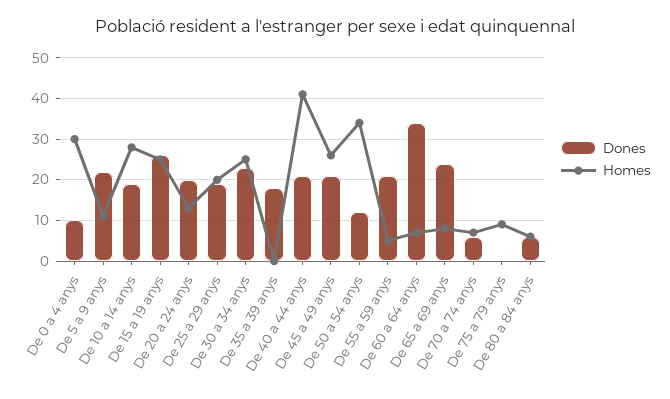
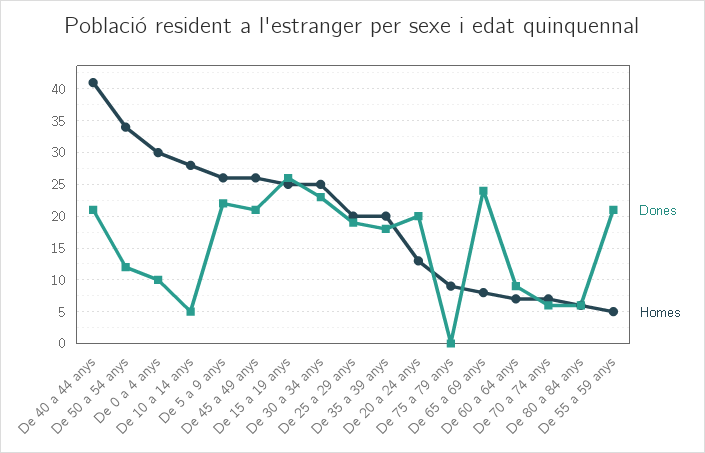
  {
    "Dones": {
      "De 0 a 4 anys": 10,
      "De 5 a 9 anys": 22,
-     "De 10 a 14 anys": 20,
+     "De 10 a 14 anys": 5,
      "De 15 a 19 anys": 26,
      "De 20 a 24 anys": 20,
      "De 25 a 29 anys": 19,
      "De 30 a 34 anys": 23,
      "De 35 a 39 anys": 18,
      "De 40 a 44 anys": 21,
      "De 45 a 49 anys": 21,
      "De 50 a 54 anys": 12,
      "De 55 a 59 anys": 21,
-     "De 60 a 64 anys": 35,
+     "De 60 a 64 anys": 9,
      "De 65 a 69 anys": 24,
      "De 70 a 74 anys": 6,
      "De 75 a 79 anys": 0,
      "De 80 a 84 anys": 6
    },
    "Homes": {
      "De 0 a 4 anys": 30,
-     "De 5 a 9 anys": 10,
+     "De 5 a 9 anys": 26,
      "De 10 a 14 anys": 28,
      "De 15 a 19 anys": 25,
      "De 20 a 24 anys": 13,
      "De 25 a 29 anys": 20,
      "De 30 a 34 anys": 25,
-     "De 35 a 39 anys": 0,
+     "De 35 a 39 anys": 20,
      "De 40 a 44 anys": 41,
      "De 45 a 49 anys": 26,
      "De 50 a 54 anys": 34,
      "De 55 a 59 anys": 5,
      "De 60 a 64 anys": 7,
      "De 65 a 69 anys": 8,
      "De 70 a 74 anys": 7,
      "De 75 a 79 anys": 9,
      "De 80 a 84 anys": 6
    }
  }

